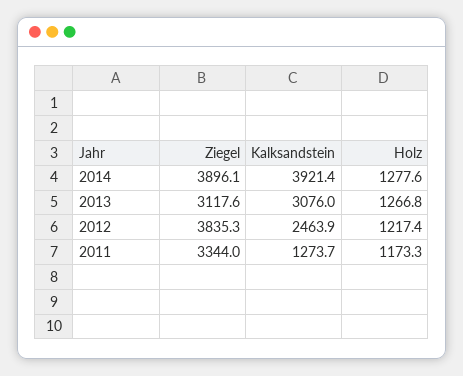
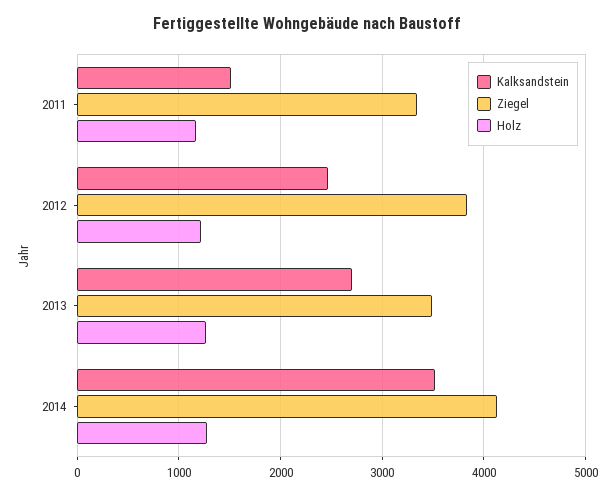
  {
    "Ziegel": {
-     "2014": 3896.1,
+     "2014": 4100,
-     "2013": 3117.6,
+     "2013": 3500,
      "2012": 3835.3,
      "2011": 3344
    },
    "Kalksandstein": {
-     "2014": 3921.4,
+     "2014": 3500,
-     "2013": 3076,
+     "2013": 2700,
      "2012": 2463.9,
-     "2011": 1273.7
+     "2011": 1500
    },
    "Holz": {
      "2014": 1277.6,
      "2013": 1266.8,
      "2012": 1217.4,
      "2011": 1173.3
    }
  }

